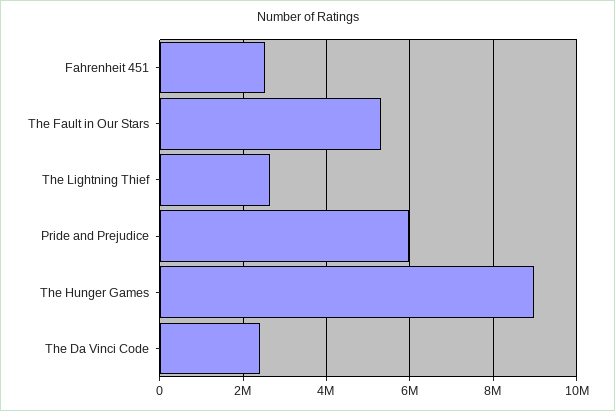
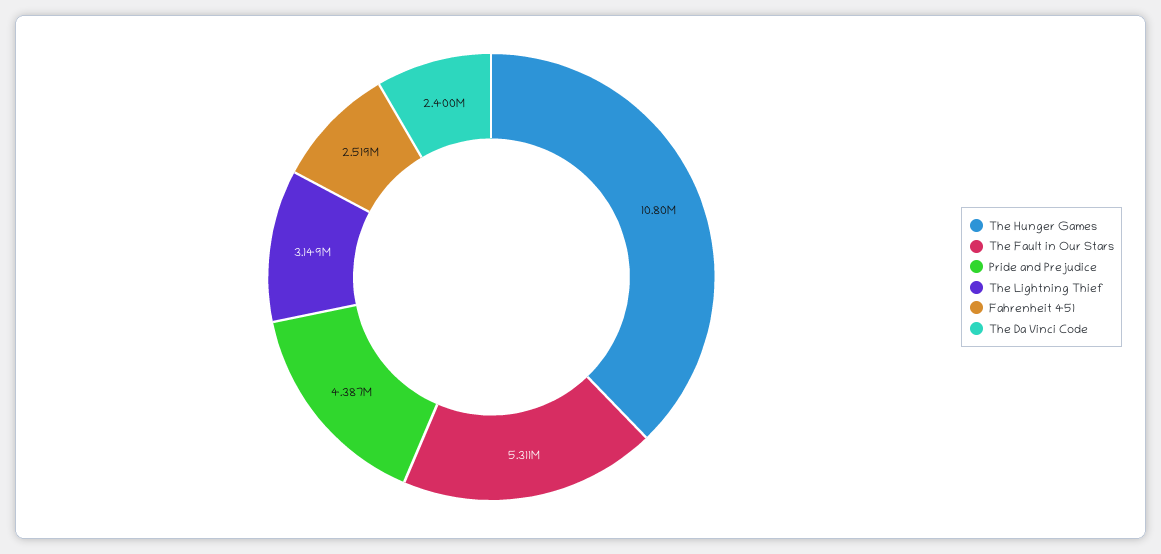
  {
    "Fahrenheit 451": 2519000,
    "The Fault in Our Stars": 5311000,
-   "The Lightning Thief": 2600000,
+   "The Lightning Thief": 3149000,
-   "Pride and Prejudice": 6000000,
+   "Pride and Prejudice": 4387000,
-   "The Hunger Games": 9000000,
+   "The Hunger Games": 10800000,
    "The Da Vinci Code": 2400000
  }

